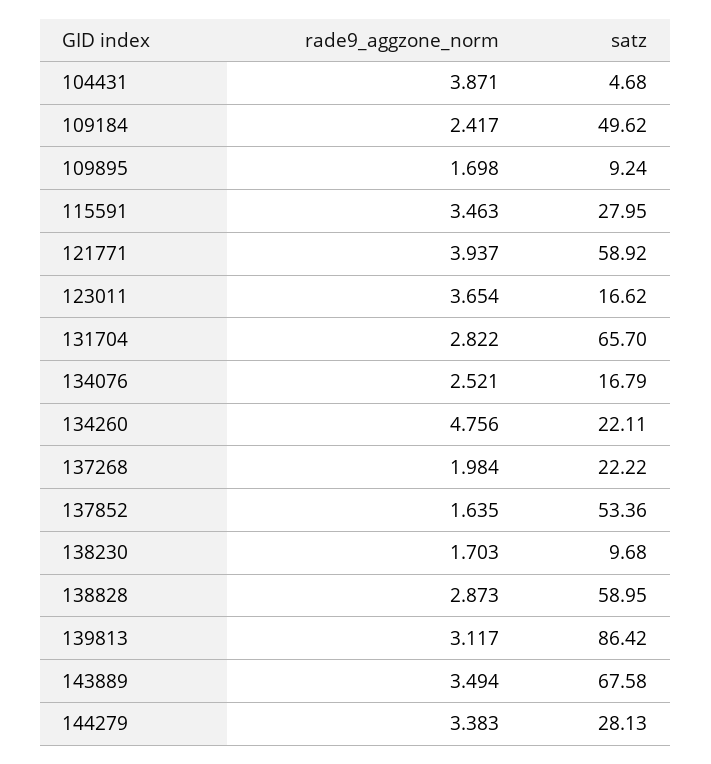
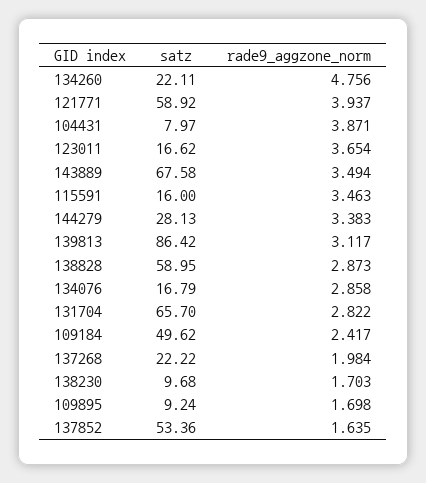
  {
    "rade9_aggzone_norm": {
      "104431": 3.871,
      "109184": 2.417,
      "109895": 1.698,
      "115591": 3.463,
      "121771": 3.937,
      "123011": 3.654,
      "131704": 2.822,
-     "134076": 2.521,
+     "134076": 2.858,
      "134260": 4.756,
      "137268": 1.984,
      "137852": 1.635,
      "138230": 1.703,
      "138828": 2.873,
      "139813": 3.117,
      "143889": 3.494,
      "144279": 3.383
    },
    "satz": {
-     "104431": 4.68,
+     "104431": 7.97,
      "109184": 49.62,
      "109895": 9.24,
-     "115591": 27.95,
+     "115591": 16,
      "121771": 58.92,
      "123011": 16.62,
      "131704": 65.7,
      "134076": 16.79,
      "134260": 22.11,
      "137268": 22.22,
      "137852": 53.36,
      "138230": 9.68,
      "138828": 58.95,
      "139813": 86.42,
      "143889": 67.58,
      "144279": 28.13
    }
  }

